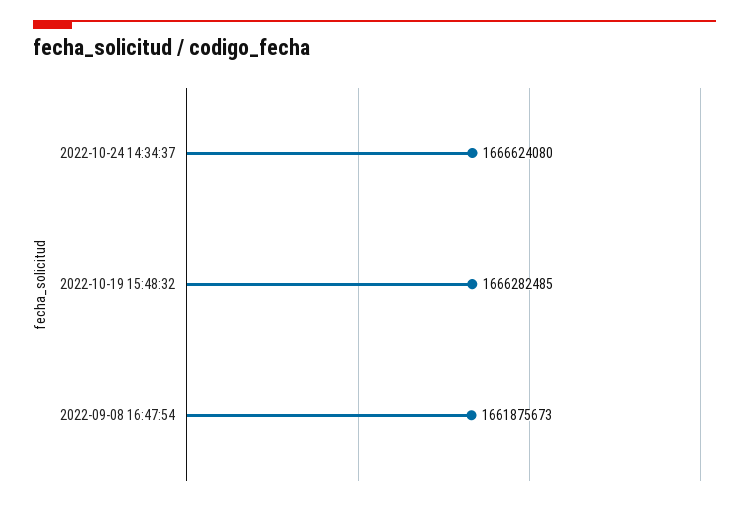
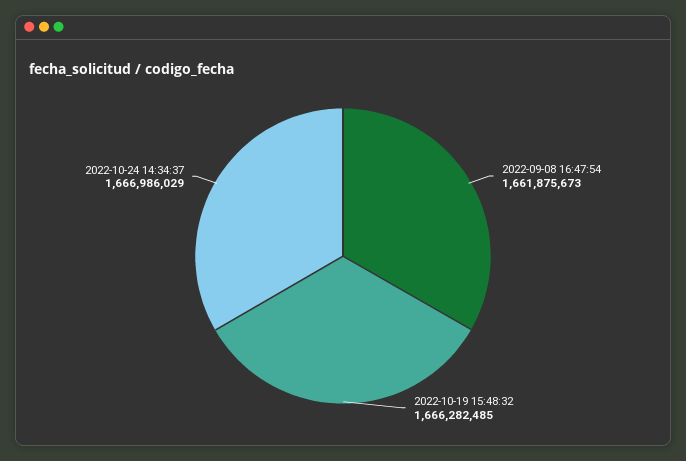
  {
-   "2022-10-24 14:34:37": 1666624080,
+   "2022-10-24 14:34:37": 1666986029,
    "2022-10-19 15:48:32": 1666282485,
    "2022-09-08 16:47:54": 1661875673
  }

